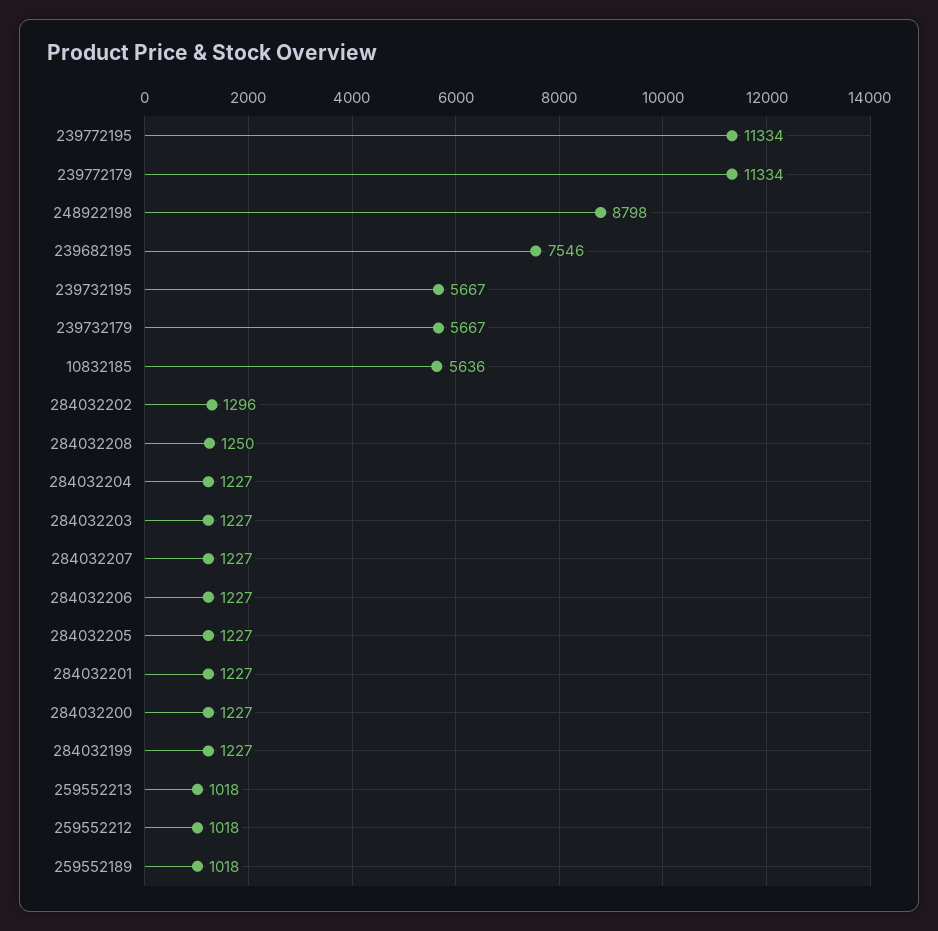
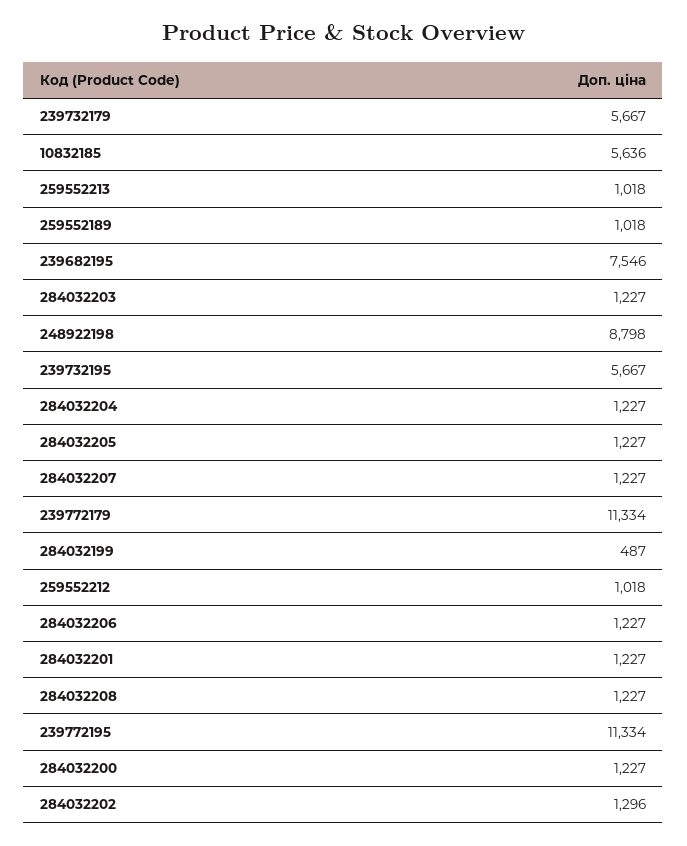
  {
    "239772195": 11334,
    "239772179": 11334,
    "248922198": 8798,
    "239682195": 7546,
    "239732195": 5667,
    "239732179": 5667,
    "10832185": 5636,
    "284032202": 1296,
-   "284032208": 1250,
+   "284032208": 1227,
    "284032204": 1227,
    "284032203": 1227,
    "284032207": 1227,
    "284032206": 1227,
    "284032205": 1227,
    "284032201": 1227,
    "284032200": 1227,
-   "284032199": 1227,
+   "284032199": 487,
    "259552213": 1018,
    "259552212": 1018,
    "259552189": 1018
  }

